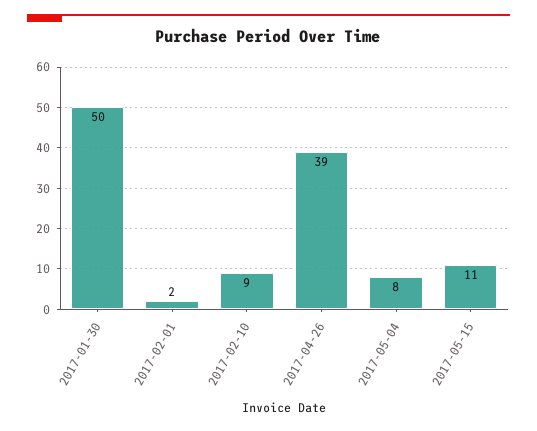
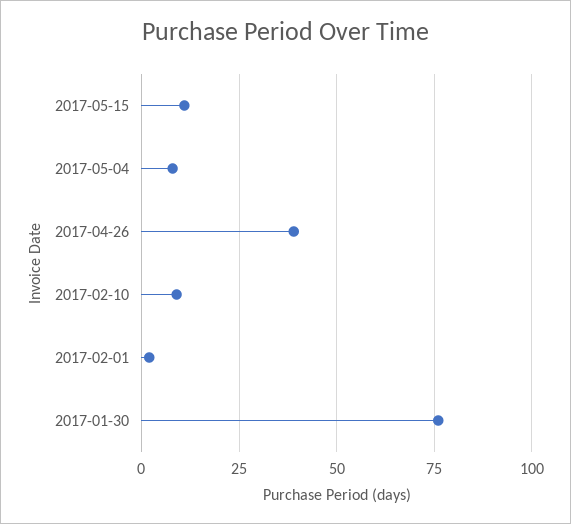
  {
-   "2017-01-30": 50,
+   "2017-01-30": 75,
    "2017-02-01": 2,
    "2017-02-10": 9,
    "2017-04-26": 39,
    "2017-05-04": 8,
    "2017-05-15": 11
  }

